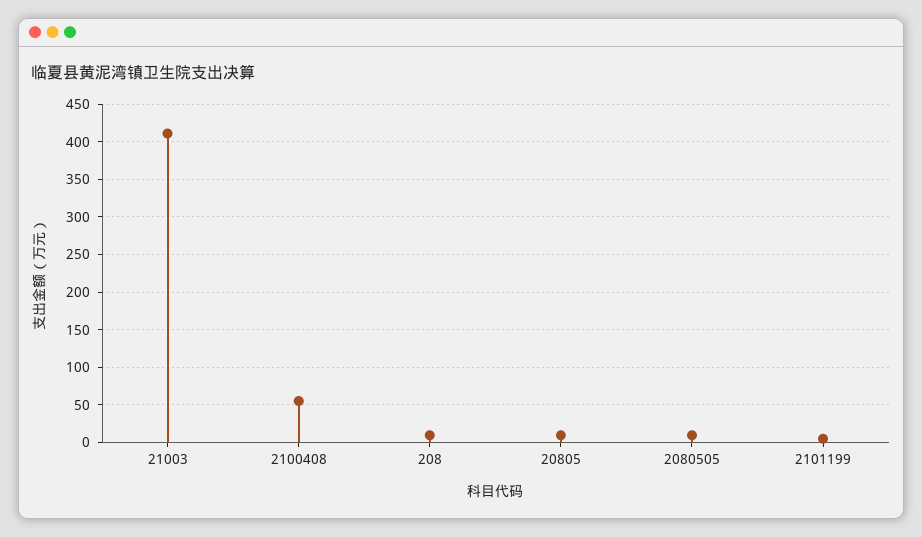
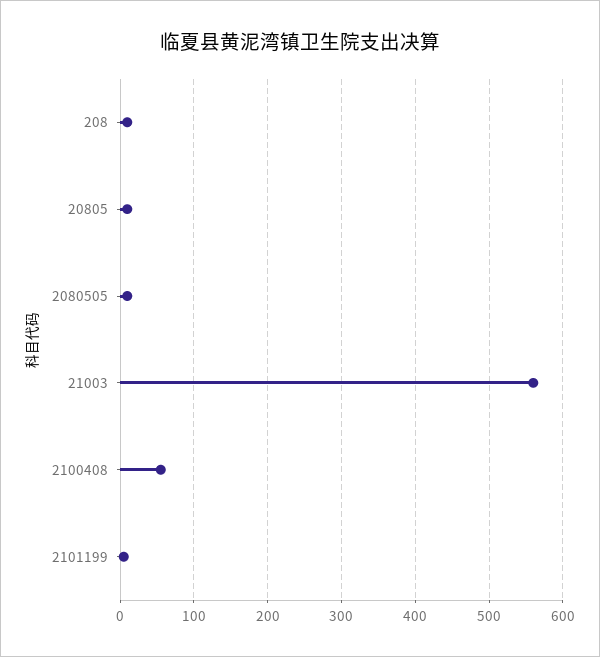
  {
-   "21003": 410,
+   "21003": 560,
    "2100408": 60,
    "208": 10,
    "20805": 10,
    "2080505": 10,
    "2101199": 10
  }

